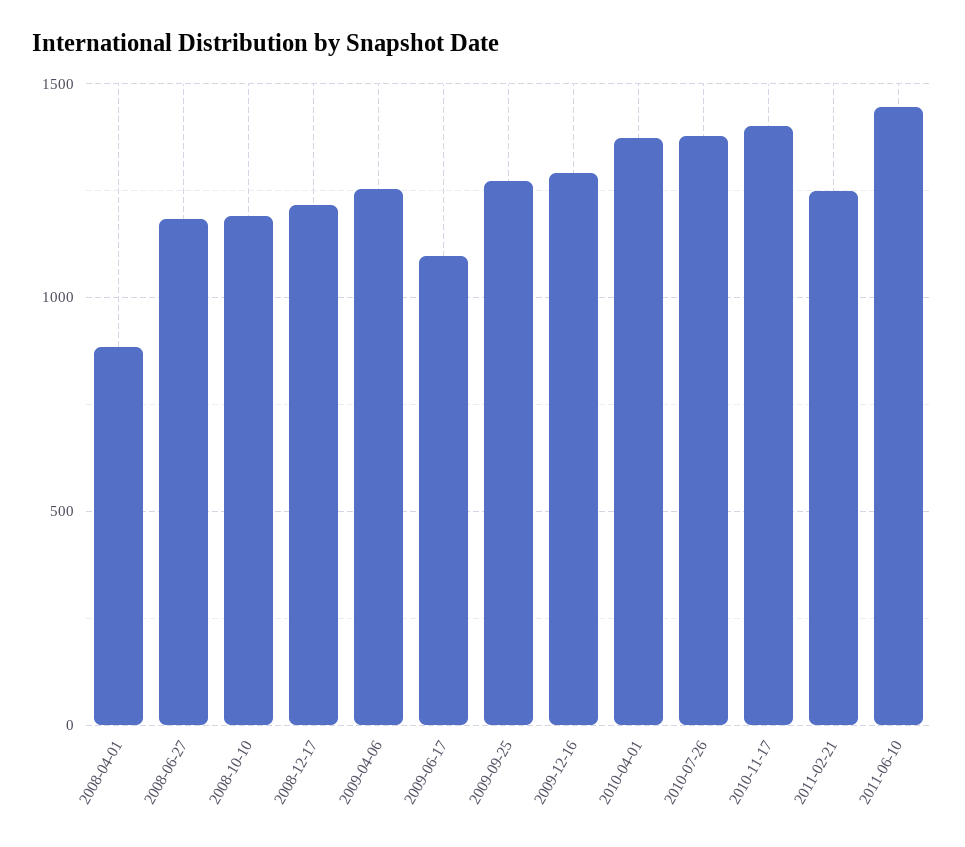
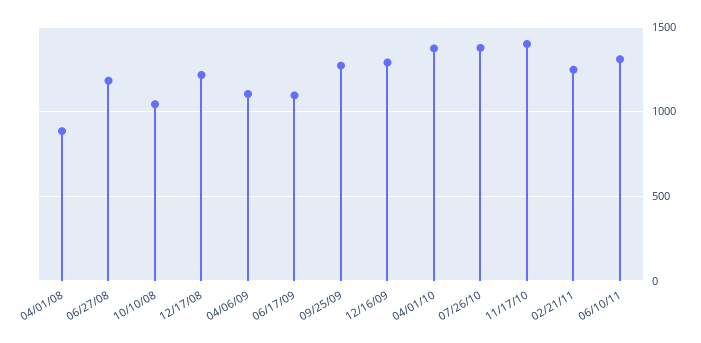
  {
    "2008-04-01": 900,
    "2008-06-27": 1200,
-   "2008-10-10": 1200,
+   "2008-10-10": 1050,
    "2008-12-17": 1200,
-   "2009-04-06": 1250,
+   "2009-04-06": 1100,
    "2009-06-17": 1100,
    "2009-09-25": 1250,
    "2009-12-16": 1300,
    "2010-04-01": 1350,
    "2010-07-26": 1400,
    "2010-11-17": 1400,
    "2011-02-21": 1250,
-   "2011-06-10": 1450
+   "2011-06-10": 1300
  }

